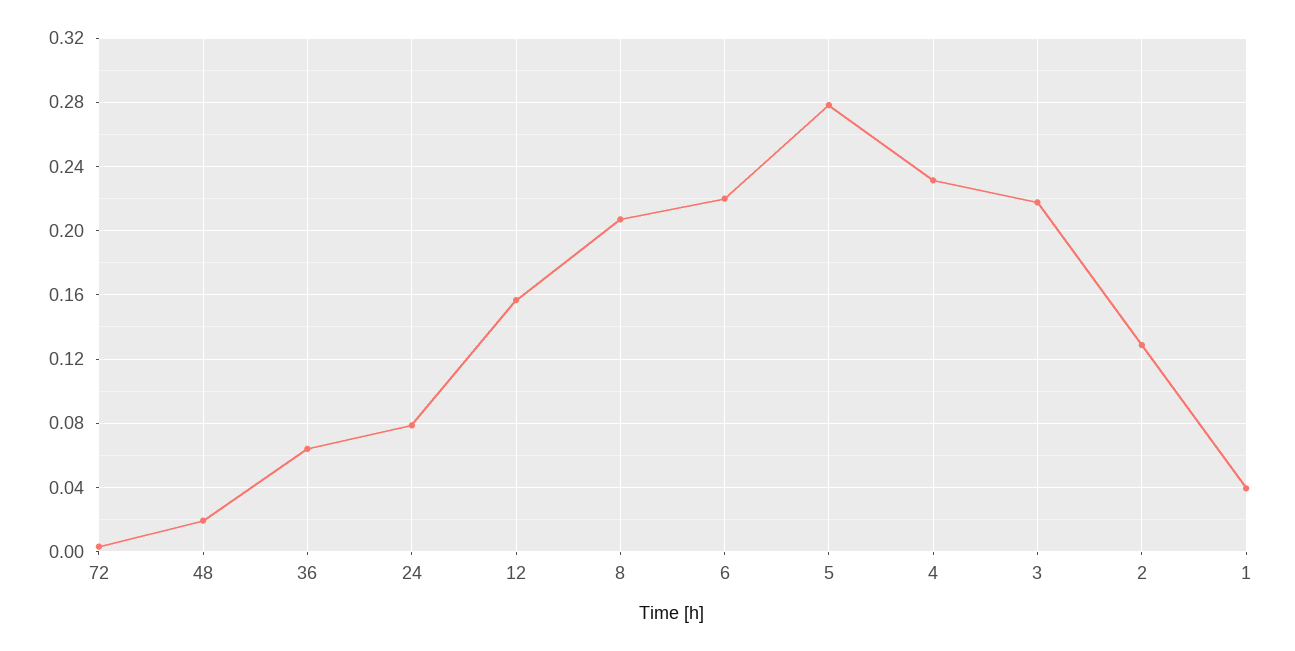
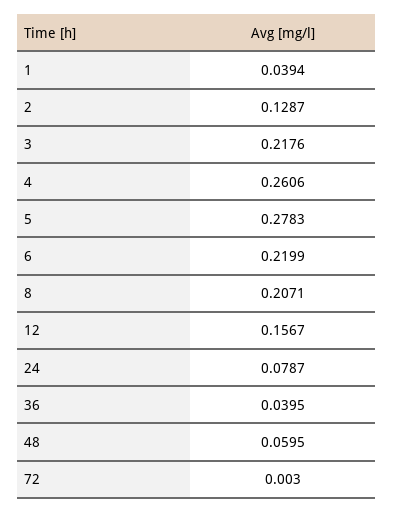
  {
    "72": 0.003,
-   "48": 0.02,
+   "48": 0.0595,
-   "36": 0.065,
+   "36": 0.0395,
    "24": 0.0787,
    "12": 0.1567,
    "8": 0.2071,
    "6": 0.2199,
    "5": 0.2783,
-   "4": 0.23,
+   "4": 0.2606,
    "3": 0.2176,
    "2": 0.1287,
    "1": 0.0394
  }

